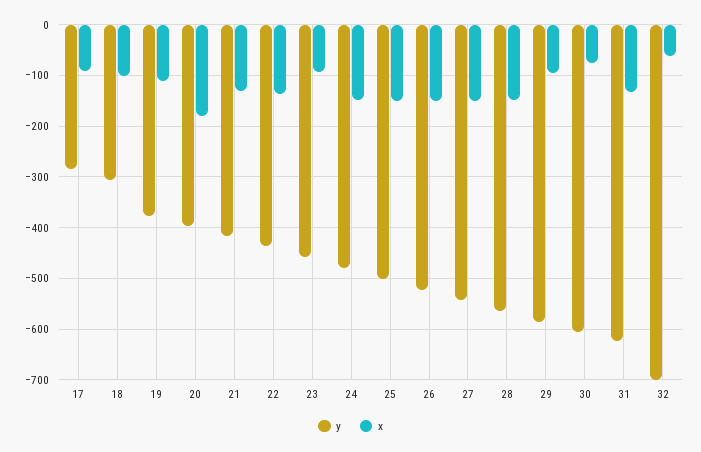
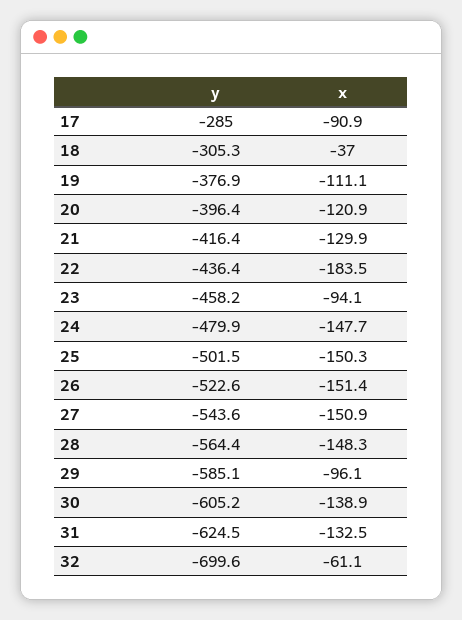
  {
    "y": {
      "17": -285,
      "18": -305.3,
      "19": -376.9,
      "20": -396.4,
      "21": -416.4,
      "22": -436.4,
      "23": -458.2,
      "24": -479.9,
      "25": -501.5,
      "26": -522.6,
      "27": -543.6,
      "28": -564.4,
      "29": -585.1,
      "30": -605.2,
      "31": -624.5,
      "32": -699.6
    },
    "x": {
      "17": -90.9,
-     "18": -100,
+     "18": -37,
      "19": -111.1,
-     "20": -180,
+     "20": -120.9,
      "21": -129.9,
-     "22": -140,
+     "22": -183.5,
      "23": -94.1,
      "24": -147.7,
      "25": -150.3,
      "26": -151.4,
      "27": -150.9,
      "28": -148.3,
      "29": -96.1,
-     "30": -80,
+     "30": -138.9,
      "31": -132.5,
      "32": -61.1
    }
  }

